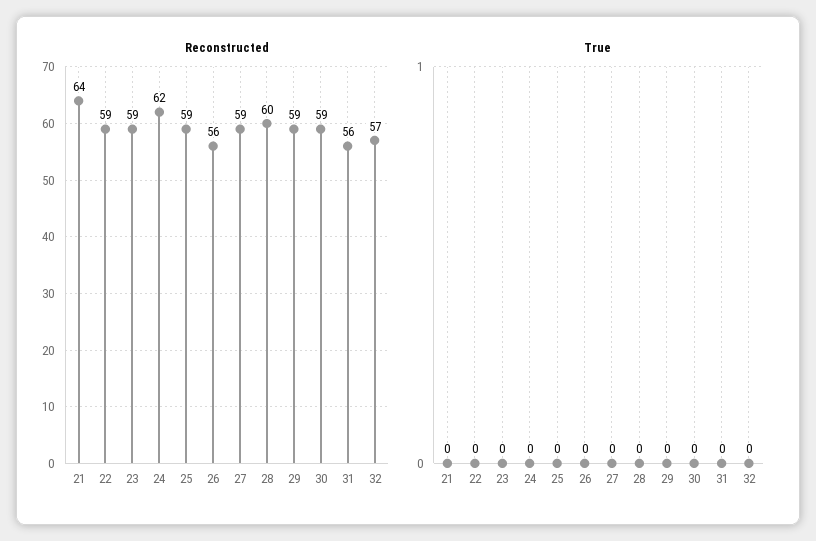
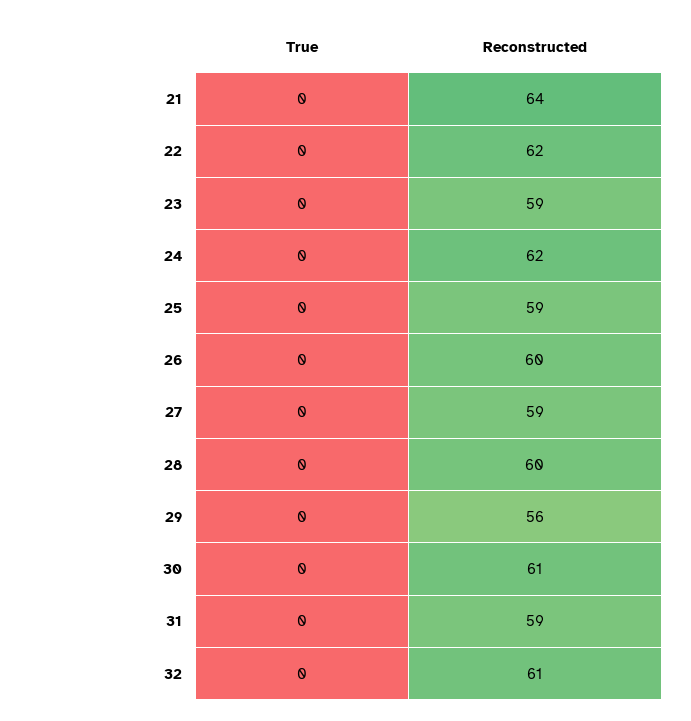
  {
    "Reconstructed": {
      "21": 64,
-     "22": 59,
+     "22": 62,
      "23": 59,
      "24": 62,
      "25": 59,
-     "26": 56,
+     "26": 60,
      "27": 59,
      "28": 60,
-     "29": 59,
+     "29": 56,
-     "30": 59,
+     "30": 61,
-     "31": 56,
+     "31": 59,
-     "32": 57
+     "32": 61
    },
    "True": {
      "21": 0,
      "22": 0,
      "23": 0,
      "24": 0,
      "25": 0,
      "26": 0,
      "27": 0,
      "28": 0,
      "29": 0,
      "30": 0,
      "31": 0,
      "32": 0
    }
  }

